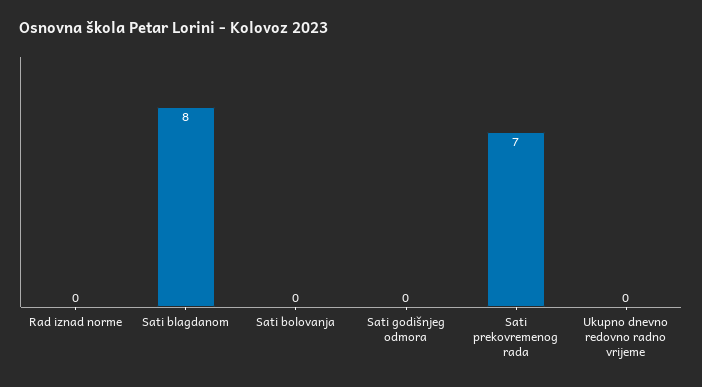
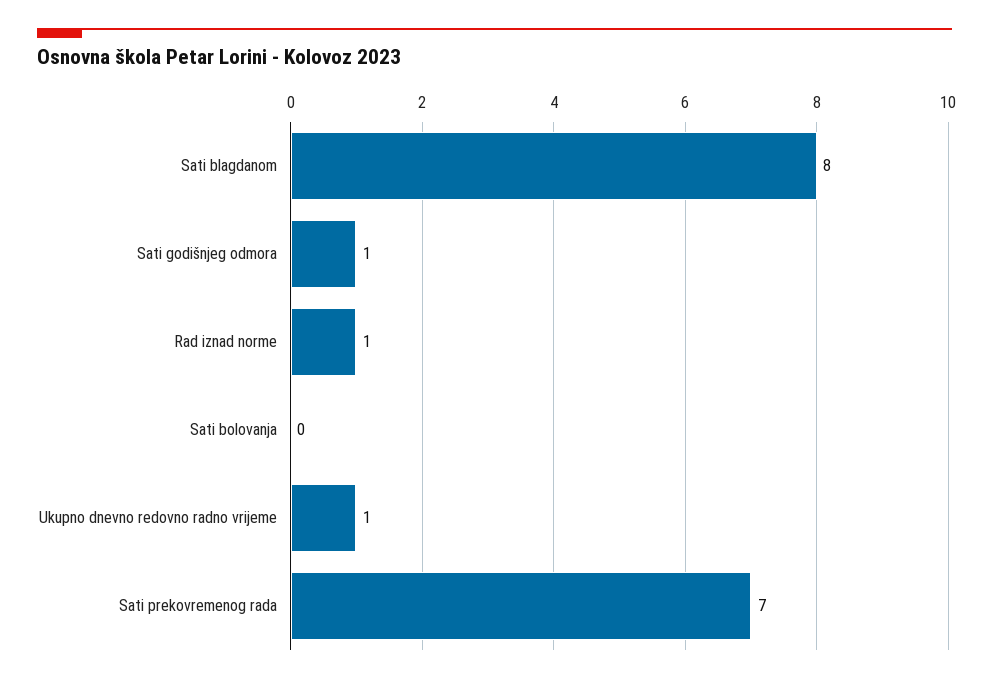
  {
-   "Rad iznad norme": 0,
+   "Rad iznad norme": 1,
    "Sati blagdanom": 8,
    "Sati bolovanja": 0,
-   "Sati godišnjeg odmora": 0,
+   "Sati godišnjeg odmora": 1,
    "Sati prekovremenog rada": 7,
-   "Ukupno dnevno redovno radno vrijeme": 0
+   "Ukupno dnevno redovno radno vrijeme": 1
  }

